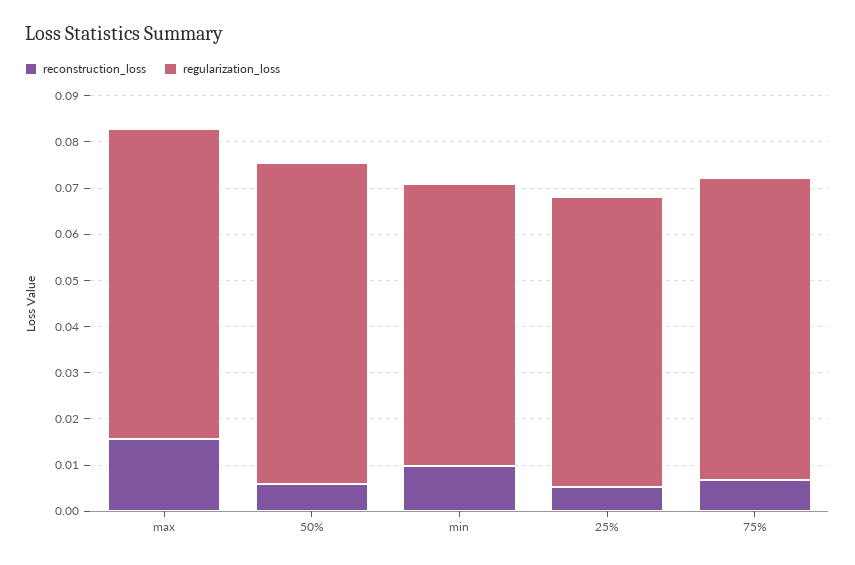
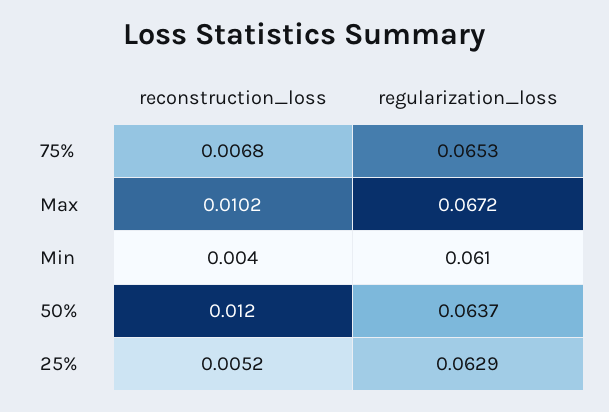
  {
    "reconstruction_loss": {
-     "max": 0.016,
+     "max": 0.0102,
-     "50%": 0.006,
+     "50%": 0.012,
-     "min": 0.01,
+     "min": 0.004,
      "25%": 0.0052,
      "75%": 0.0068
    },
    "regularization_loss": {
      "max": 0.0672,
-     "50%": 0.07,
+     "50%": 0.0637,
      "min": 0.061,
      "25%": 0.0629,
      "75%": 0.0653
    }
  }

